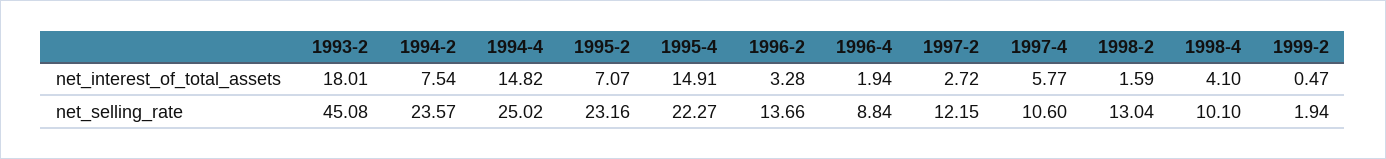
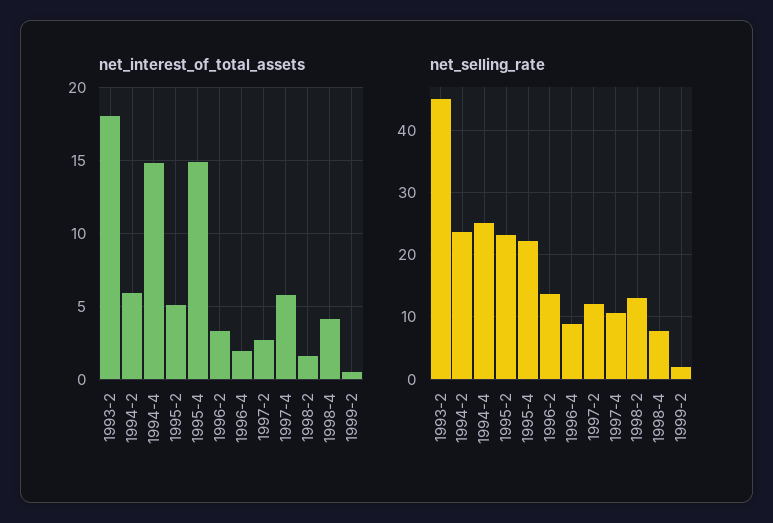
  {
    "net_interest_of_total_assets": {
      "1993-2": 18.01,
-     "1994-2": 7.54,
+     "1994-2": 6,
      "1994-4": 14.82,
-     "1995-2": 7.07,
+     "1995-2": 5,
      "1995-4": 14.91,
      "1996-2": 3.28,
      "1996-4": 1.94,
      "1997-2": 2.72,
      "1997-4": 5.77,
      "1998-2": 1.59,
      "1998-4": 4.1,
      "1999-2": 0.47
    },
    "net_selling_rate": {
      "1993-2": 45.08,
      "1994-2": 23.57,
      "1994-4": 25.02,
      "1995-2": 23.16,
      "1995-4": 22.27,
      "1996-2": 13.66,
      "1996-4": 8.84,
      "1997-2": 12.15,
      "1997-4": 10.6,
      "1998-2": 13.04,
-     "1998-4": 10.1,
+     "1998-4": 8,
      "1999-2": 1.94
    }
  }

